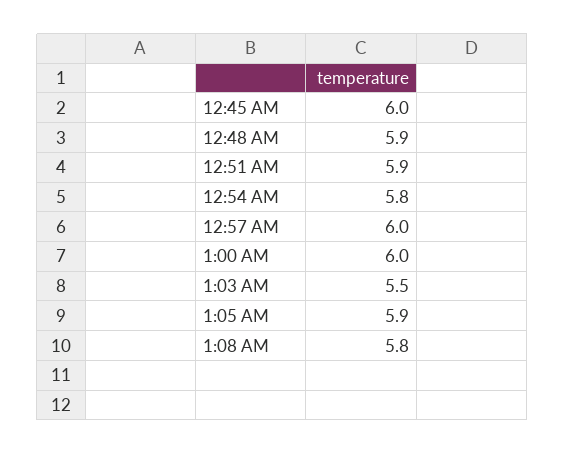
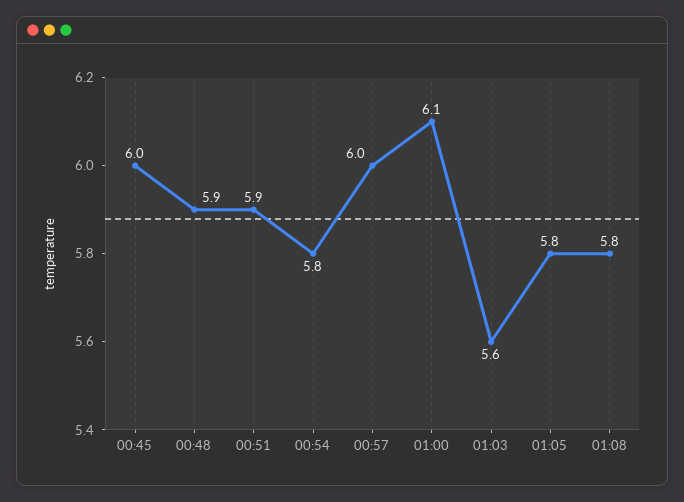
  {
    "12:45 AM": 6,
    "12:48 AM": 5.9,
    "12:51 AM": 5.9,
    "12:54 AM": 5.8,
    "12:57 AM": 6,
-   "1:00 AM": 6,
+   "1:00 AM": 6.1,
-   "1:03 AM": 5.5,
+   "1:03 AM": 5.6,
-   "1:05 AM": 5.9,
+   "1:05 AM": 5.8,
    "1:08 AM": 5.8
  }

